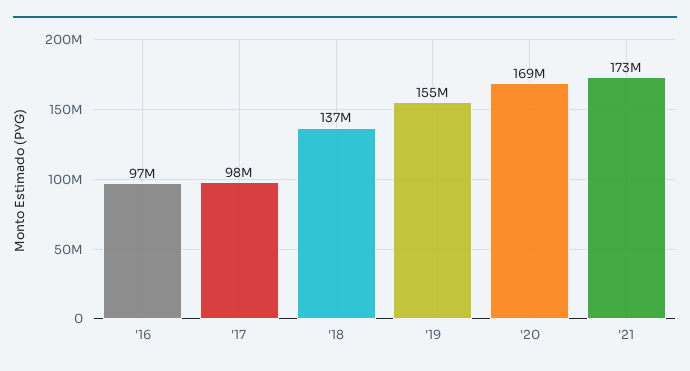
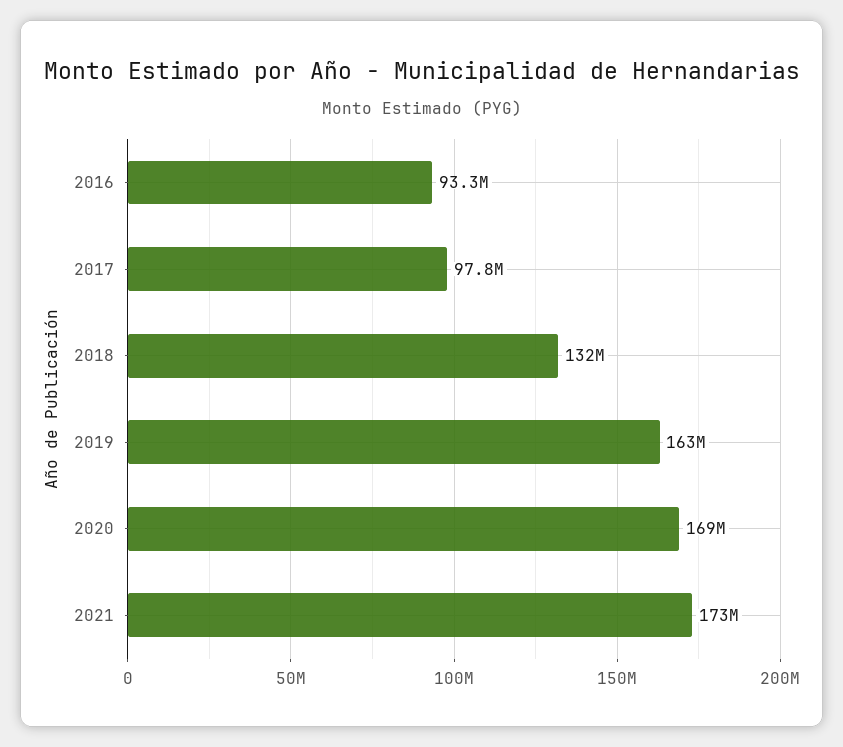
  {
-   "'16": 97000000,
+   "'16": 93300000,
    "'17": 97800000,
-   "'18": 137000000,
+   "'18": 132000000,
-   "'19": 155000000,
+   "'19": 163000000,
    "'20": 169000000,
    "'21": 173000000
  }

